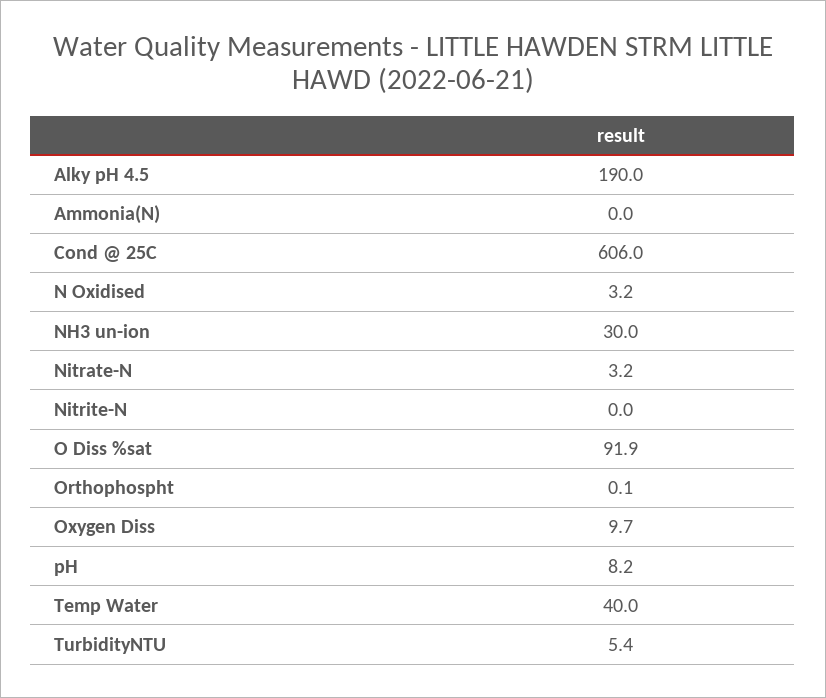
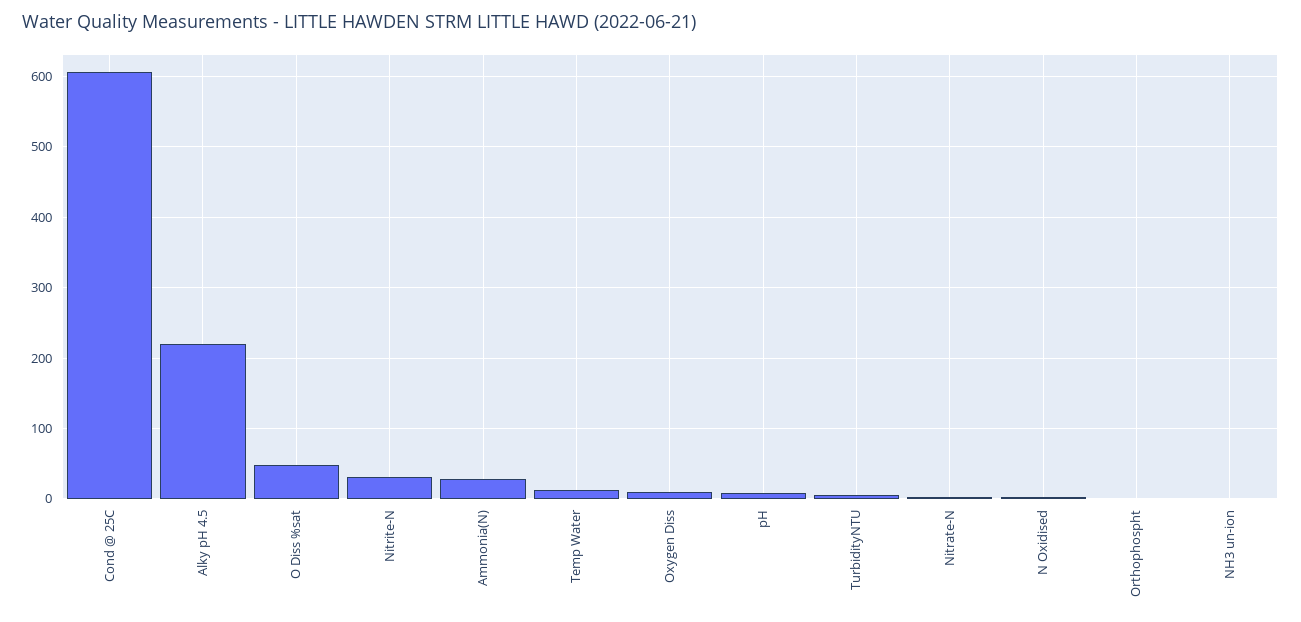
  {
-   "Alky pH 4.5": 190,
+   "Alky pH 4.5": 220,
-   "Ammonia(N)": 0,
+   "Ammonia(N)": 30,
    "Cond @ 25C": 606,
    "N Oxidised": 3.2,
-   "NH3 un-ion": 30,
+   "NH3 un-ion": 0,
    "Nitrate-N": 3.2,
-   "Nitrite-N": 0,
+   "Nitrite-N": 30,
-   "O Diss %sat": 91.9,
+   "O Diss %sat": 50,
    "Orthophospht": 0.1,
    "Oxygen Diss": 9.7,
    "pH": 8.2,
-   "Temp Water": 40,
+   "Temp Water": 10,
    "TurbidityNTU": 5.4
  }

